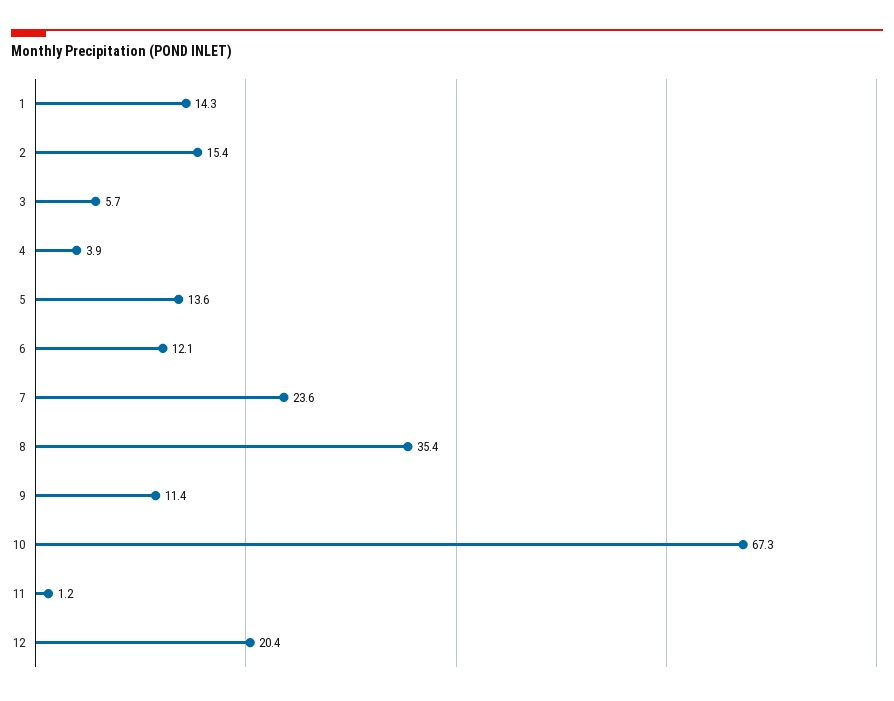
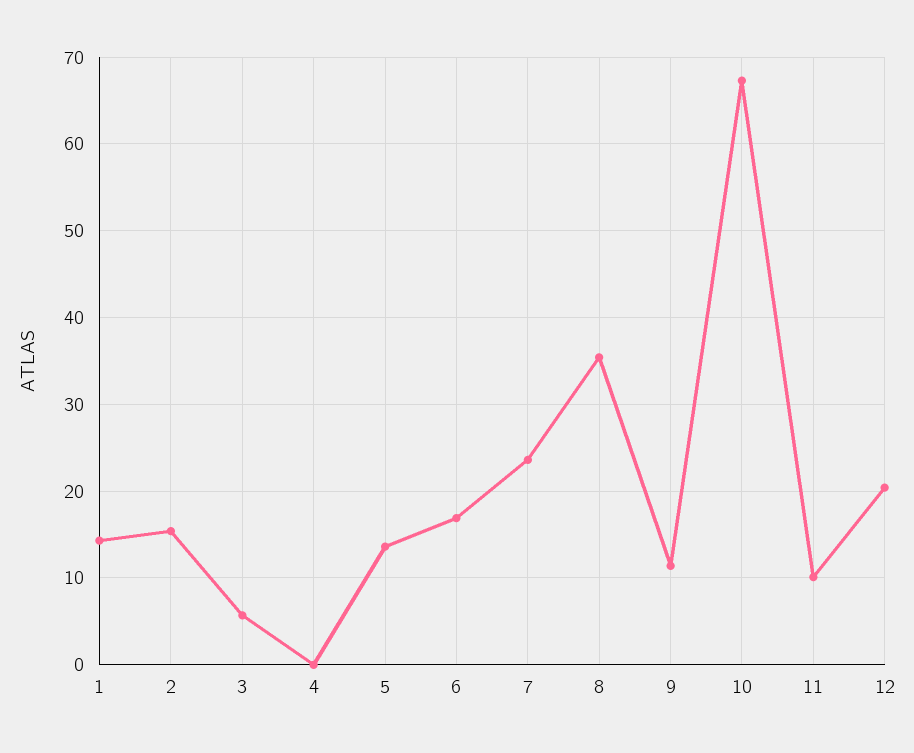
  {
    "1": 14.3,
    "2": 15.4,
    "3": 5.7,
-   "4": 3.9,
+   "4": 0,
    "5": 13.6,
-   "6": 12.1,
+   "6": 17,
    "7": 23.6,
    "8": 35.4,
    "9": 11.4,
    "10": 67.3,
-   "11": 1.2,
+   "11": 10,
    "12": 20.4
  }

